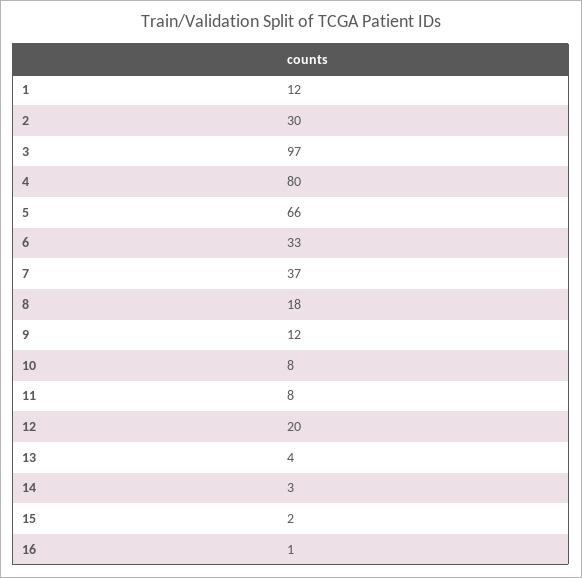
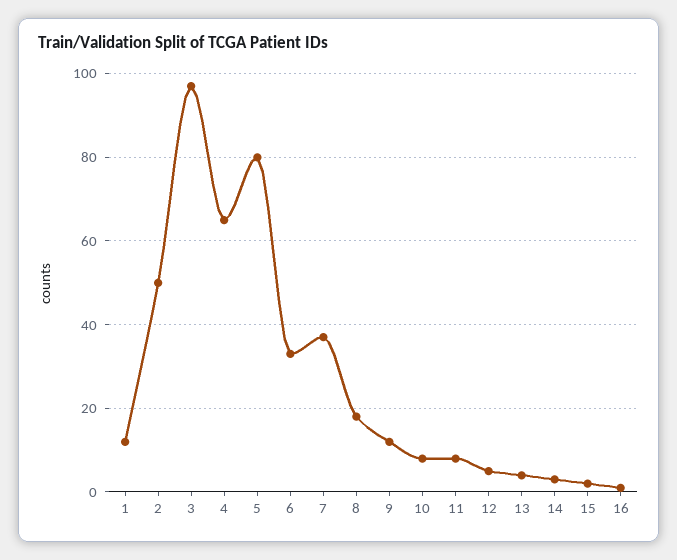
  {
    "1": 12,
-   "2": 30,
+   "2": 50,
    "3": 97,
-   "4": 80,
+   "4": 65,
-   "5": 66,
+   "5": 80,
    "6": 33,
    "7": 37,
    "8": 18,
    "9": 12,
    "10": 8,
    "11": 8,
-   "12": 20,
+   "12": 5,
    "13": 4,
    "14": 3,
    "15": 2,
    "16": 1
  }

